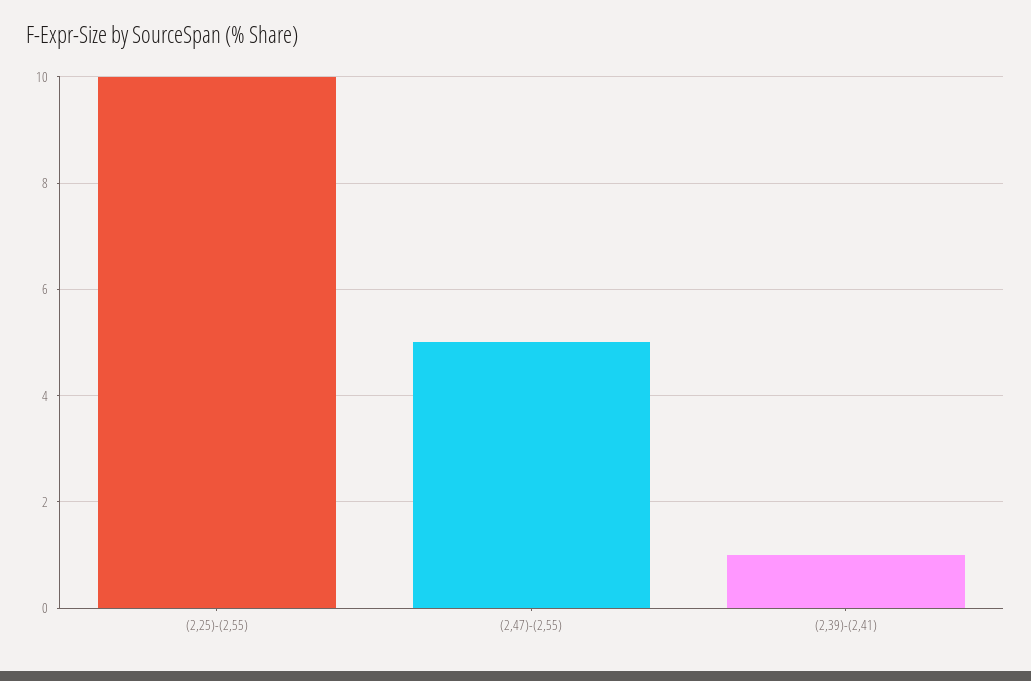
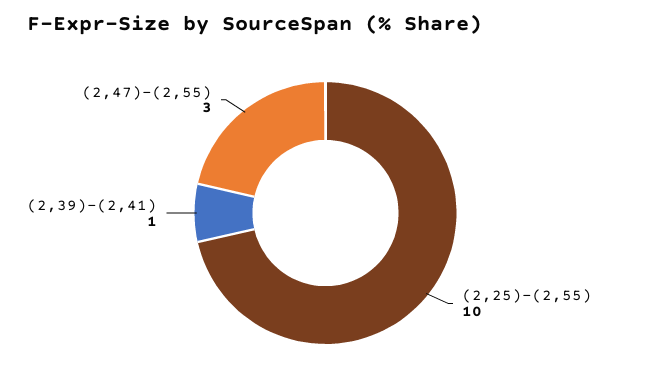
  {
    "(2,25)-(2,55)": 10,
-   "(2,47)-(2,55)": 5,
+   "(2,47)-(2,55)": 3,
    "(2,39)-(2,41)": 1
  }

